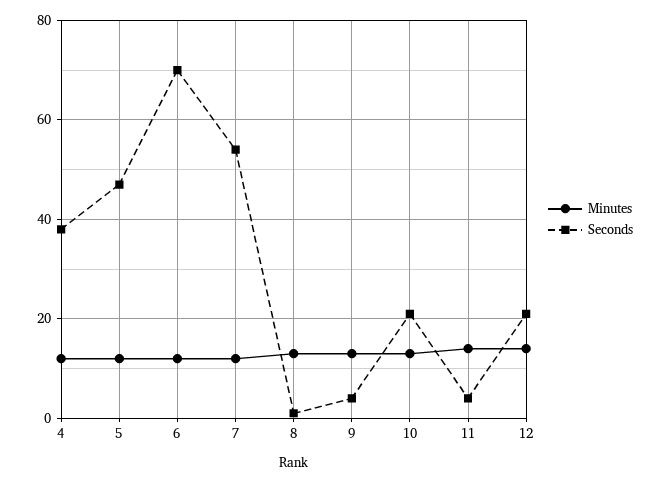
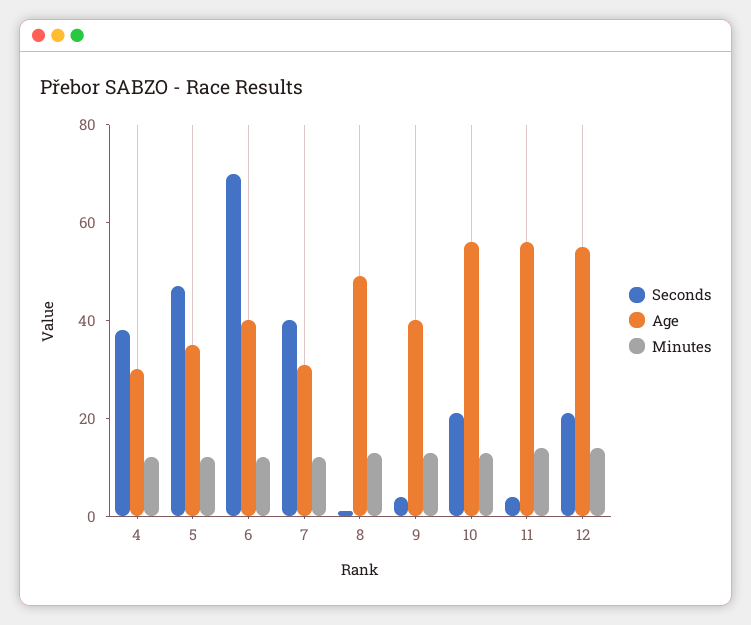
  {
    "Minutes": {
      "4": 10,
      "5": 10,
      "6": 10,
      "7": 10,
      "8": 15,
      "9": 15,
      "10": 15,
      "11": 15,
      "12": 15
    },
    "Seconds": {
      "4": 40,
      "5": 45,
      "6": 70,
-     "7": 55,
+     "7": 40,
      "8": 0,
      "9": 5,
      "10": 20,
      "11": 5,
      "12": 20
-   }
+   },
+   "Age": {
+     "4": 30,
+     "5": 35,
+     "6": 40,
+     "7": 30,
+     "8": 50,
+     "9": 40,
+     "10": 55,
+     "11": 55,
+     "12": 55
+   }
  }

